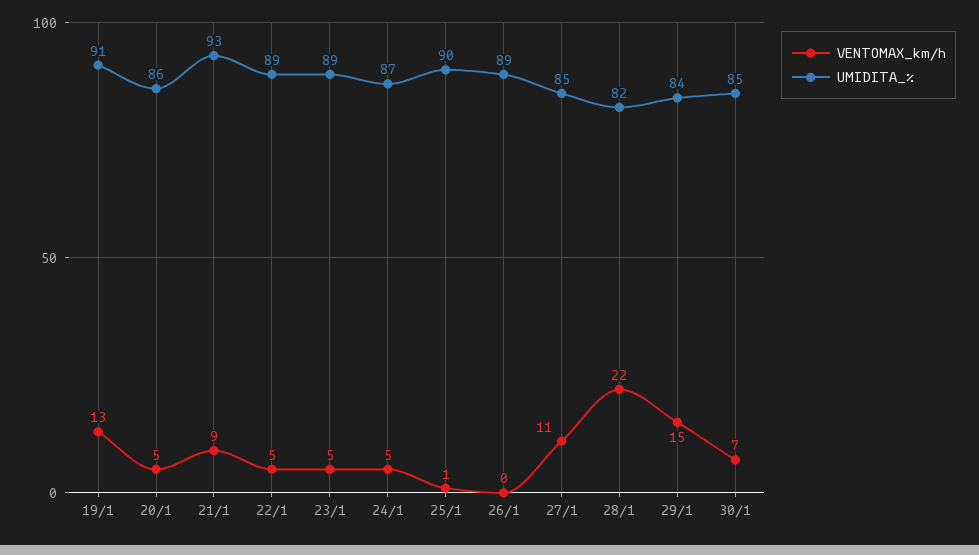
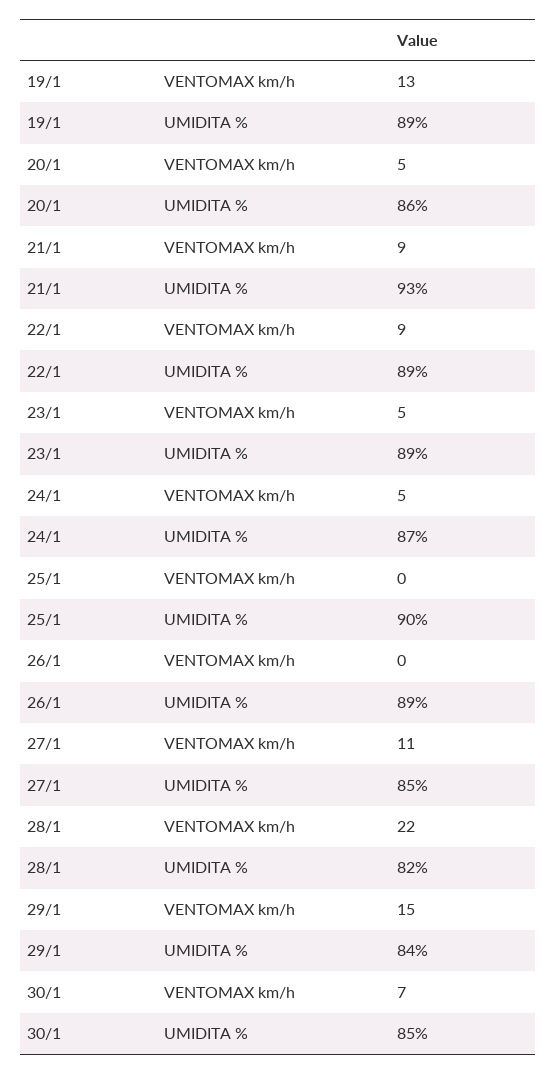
  {
    "VENTOMAX_km/h": {
      "19/1": 13,
      "20/1": 5,
      "21/1": 9,
-     "22/1": 5,
+     "22/1": 9,
      "23/1": 5,
      "24/1": 5,
-     "25/1": 1,
+     "25/1": 0,
      "26/1": 0,
      "27/1": 11,
      "28/1": 22,
      "29/1": 15,
      "30/1": 7
    },
    "UMIDITA_%": {
-     "19/1": 91,
+     "19/1": 89,
      "20/1": 86,
      "21/1": 93,
      "22/1": 89,
      "23/1": 89,
      "24/1": 87,
      "25/1": 90,
      "26/1": 89,
      "27/1": 85,
      "28/1": 82,
      "29/1": 84,
      "30/1": 85
    }
  }

